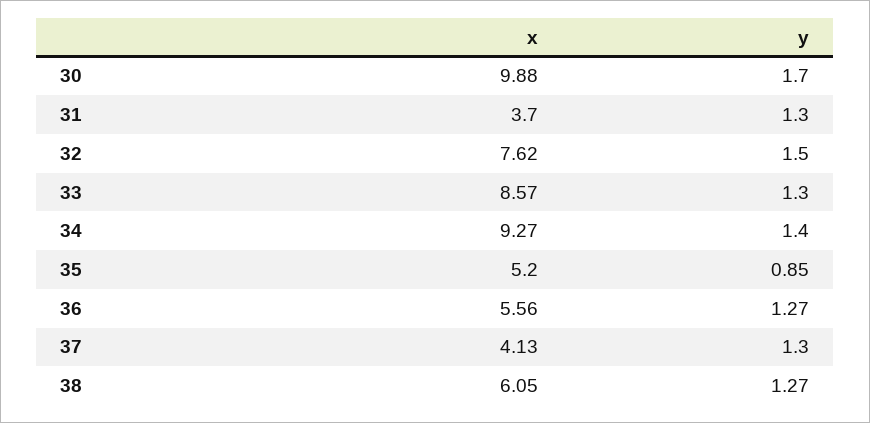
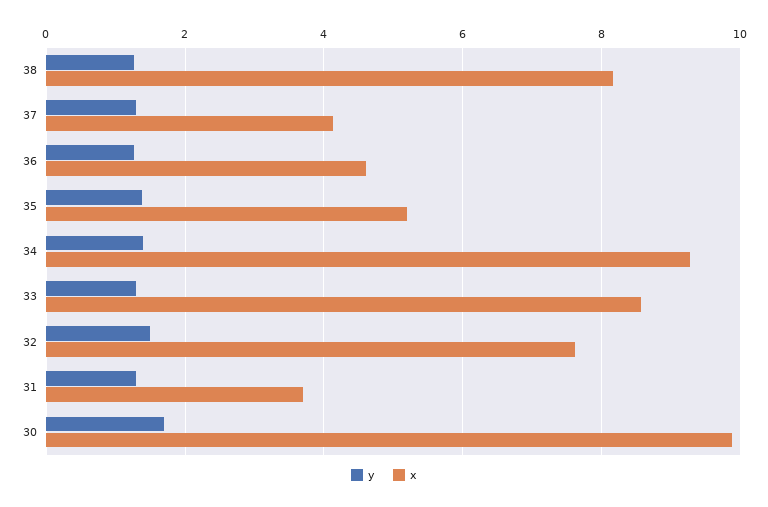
  {
    "x": {
      "30": 9.88,
      "31": 3.7,
      "32": 7.62,
      "33": 8.57,
      "34": 9.27,
      "35": 5.2,
-     "36": 5.56,
+     "36": 4.6,
      "37": 4.13,
-     "38": 6.05
+     "38": 8.2
    },
    "y": {
      "30": 1.7,
      "31": 1.3,
      "32": 1.5,
      "33": 1.3,
      "34": 1.4,
-     "35": 0.85,
+     "35": 1.4,
      "36": 1.27,
      "37": 1.3,
      "38": 1.27
    }
  }

